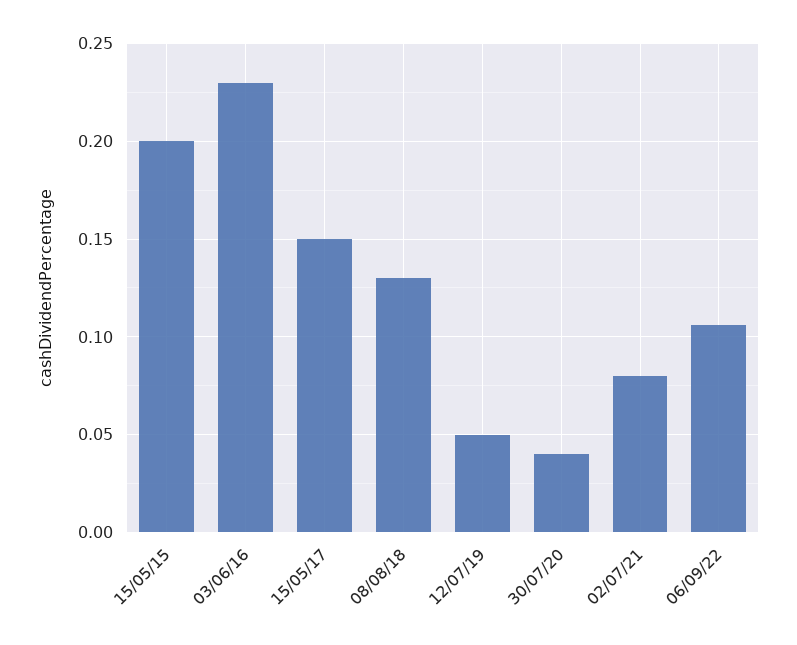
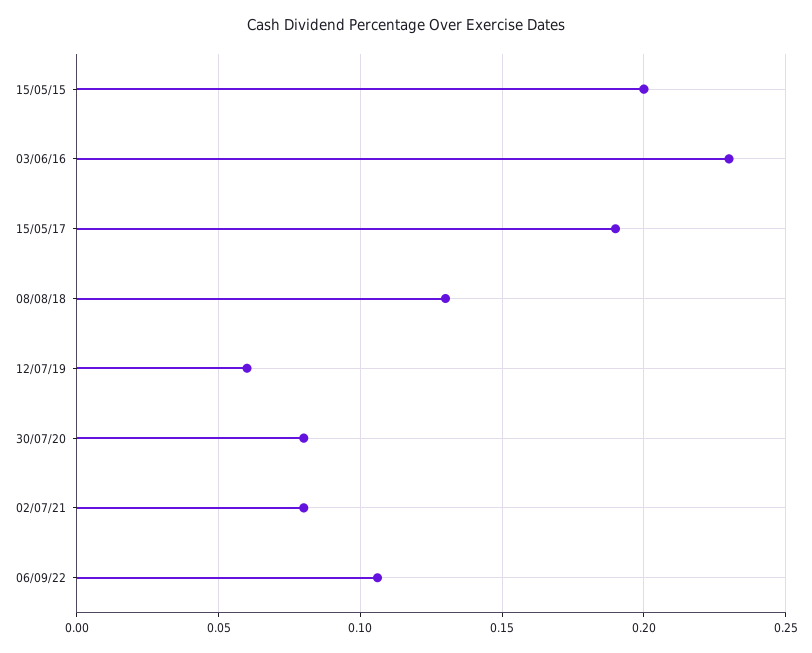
  {
    "15/05/15": 0.2,
    "03/06/16": 0.23,
-   "15/05/17": 0.15,
+   "15/05/17": 0.19,
    "08/08/18": 0.13,
-   "12/07/19": 0.05,
+   "12/07/19": 0.06,
-   "30/07/20": 0.04,
+   "30/07/20": 0.08,
    "02/07/21": 0.08,
    "06/09/22": 0.105
  }

